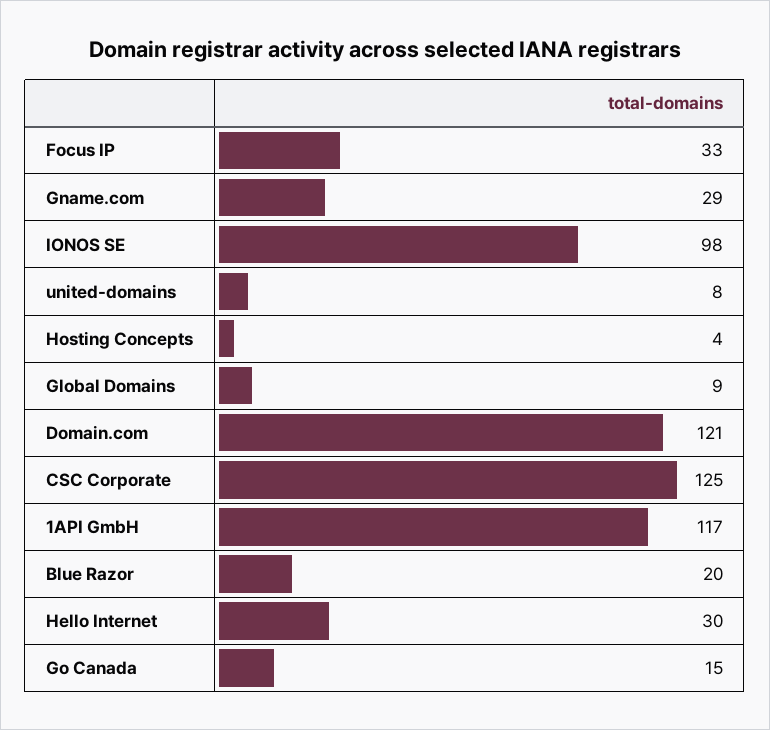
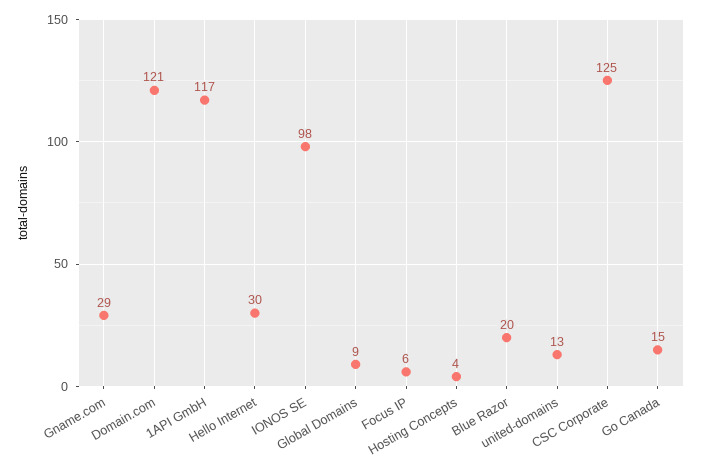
  {
-   "Focus IP": 33,
+   "Focus IP": 6,
    "Gname.com": 29,
    "IONOS SE": 98,
-   "united-domains": 8,
+   "united-domains": 13,
    "Hosting Concepts": 4,
    "Global Domains": 9,
    "Domain.com": 121,
    "CSC Corporate": 125,
    "1API GmbH": 117,
    "Blue Razor": 20,
    "Hello Internet": 30,
    "Go Canada": 15
  }

